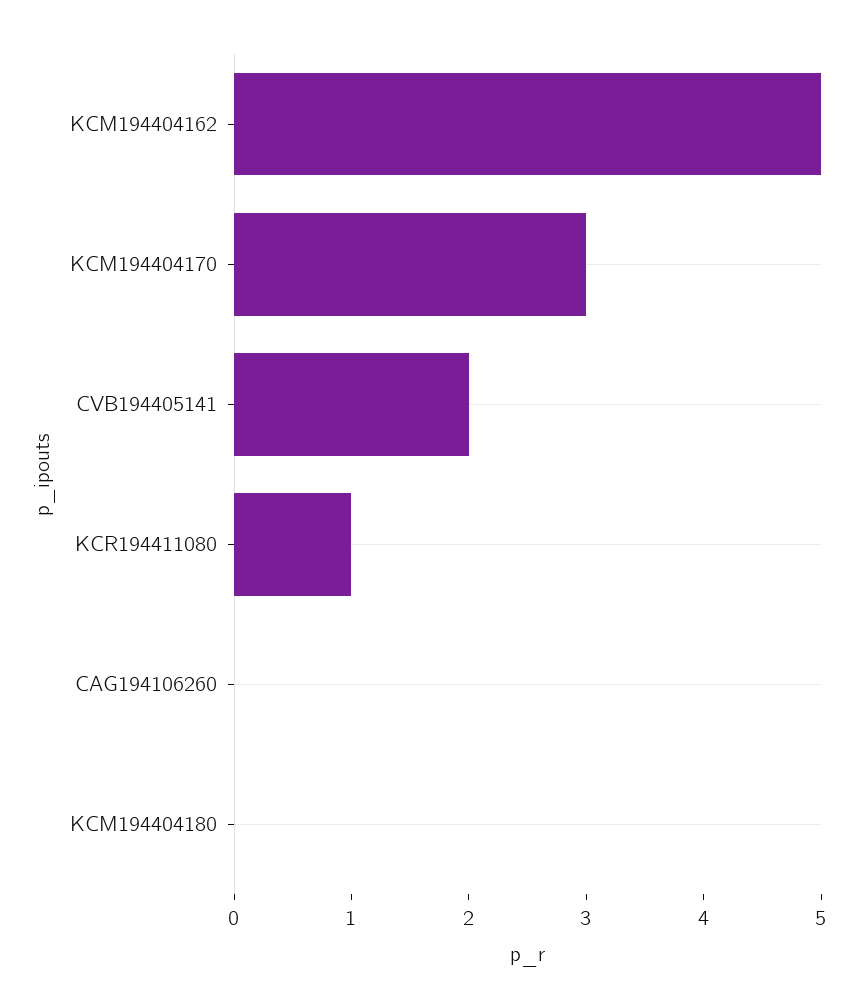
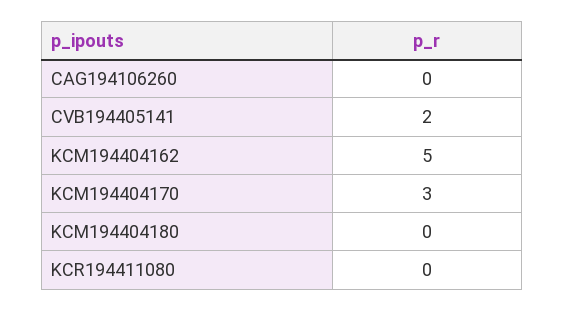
  {
    "KCM194404162": 5,
    "KCM194404170": 3,
    "CVB194405141": 2,
-   "KCR194411080": 1,
+   "KCR194411080": 0,
    "CAG194106260": 0,
    "KCM194404180": 0
  }

